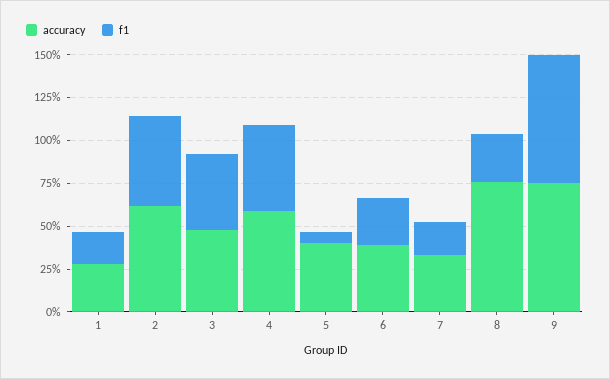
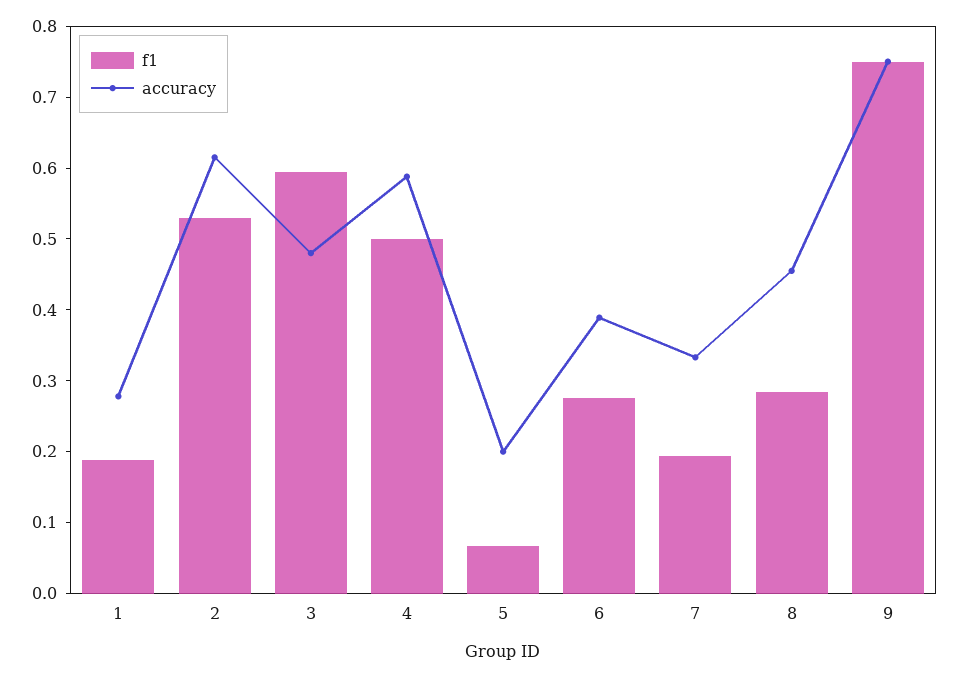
  {
    "accuracy": {
      "1": 0.28,
      "2": 0.62,
      "3": 0.48,
      "4": 0.58,
-     "5": 0.4,
+     "5": 0.2,
      "6": 0.38,
      "7": 0.34,
-     "8": 0.75,
+     "8": 0.46,
      "9": 0.76
    },
    "f1": {
      "1": 0.18,
      "2": 0.52,
-     "3": 0.45,
+     "3": 0.6,
      "4": 0.5,
      "5": 0.06,
      "6": 0.28,
      "7": 0.2,
      "8": 0.28,
      "9": 0.76
    }
  }

